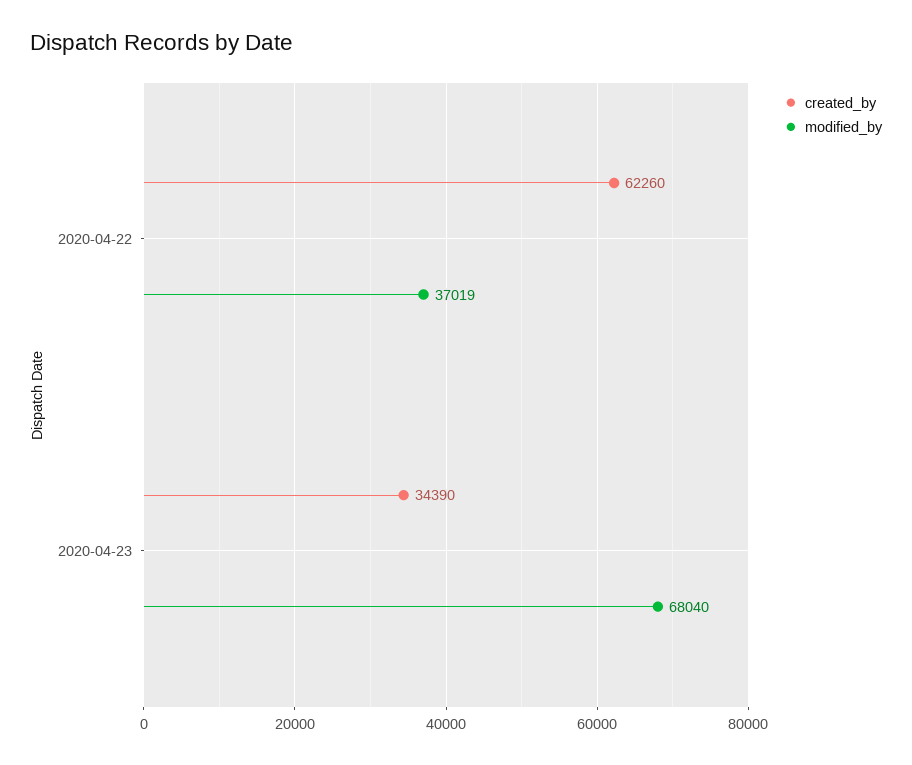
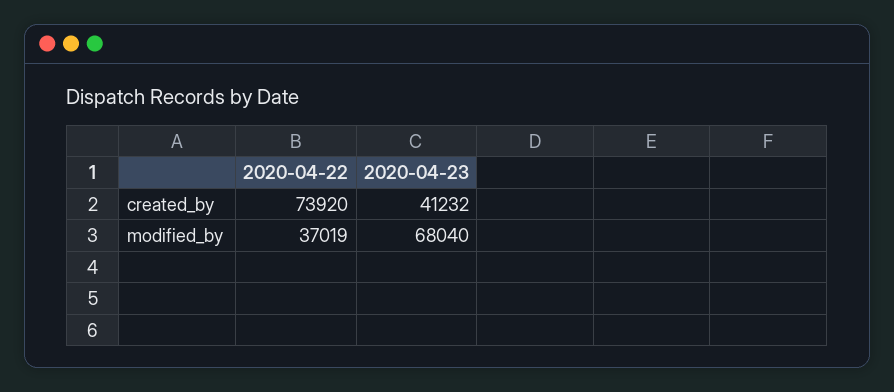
  {
    "created_by": {
-     "2020-04-22": 62260,
+     "2020-04-22": 73920,
-     "2020-04-23": 34390
+     "2020-04-23": 41232
    },
    "modified_by": {
      "2020-04-22": 37019,
      "2020-04-23": 68040
    }
  }

